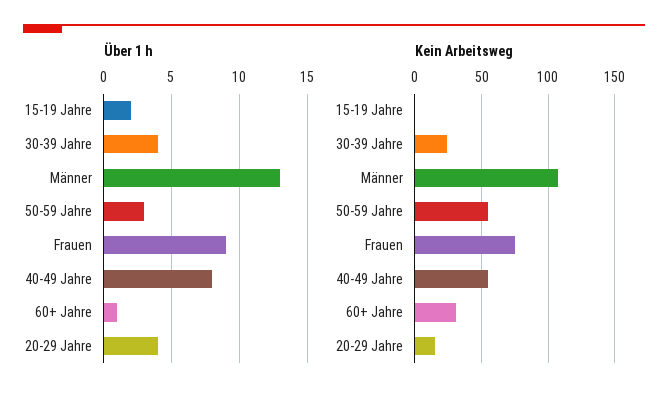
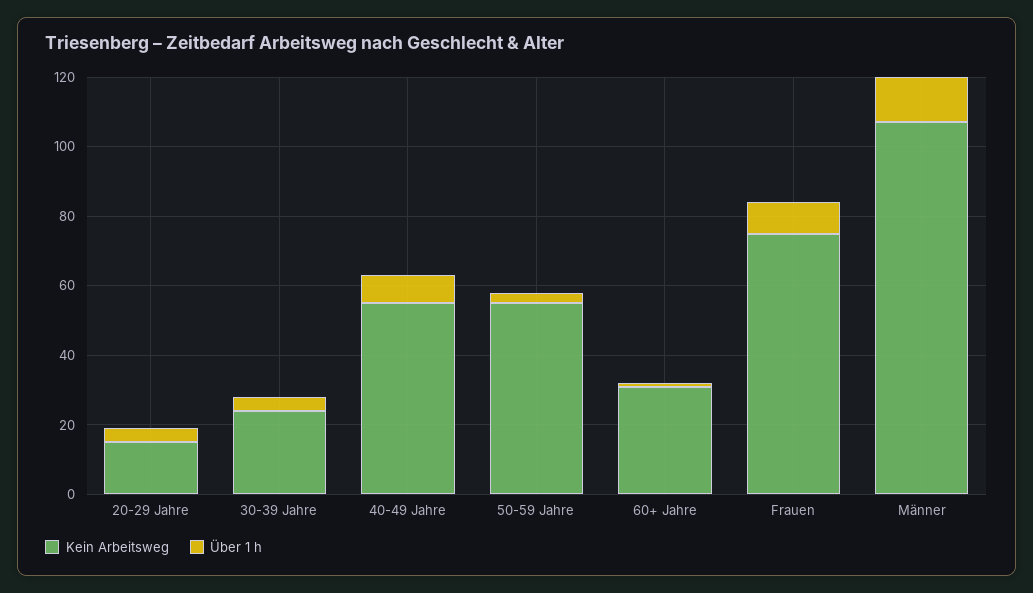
  {
    "Über 1 h": {
-     "15-19 Jahre": 2,
      "30-39 Jahre": 4,
      "Männer": 13,
      "50-59 Jahre": 3,
      "Frauen": 9,
      "40-49 Jahre": 8,
      "60+ Jahre": 1,
      "20-29 Jahre": 4
    },
    "Kein Arbeitsweg": {
-     "15-19 Jahre": 0,
      "30-39 Jahre": 25,
      "Männer": 105,
      "50-59 Jahre": 55,
      "Frauen": 75,
      "40-49 Jahre": 55,
      "60+ Jahre": 30,
      "20-29 Jahre": 15
    }
  }

